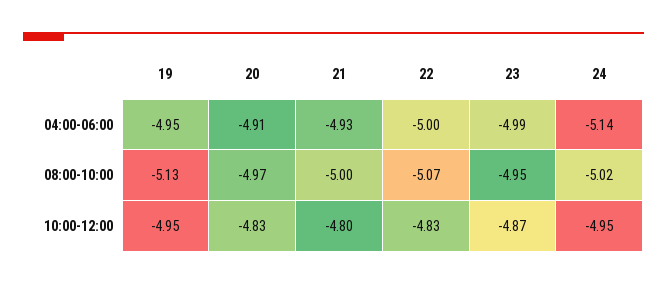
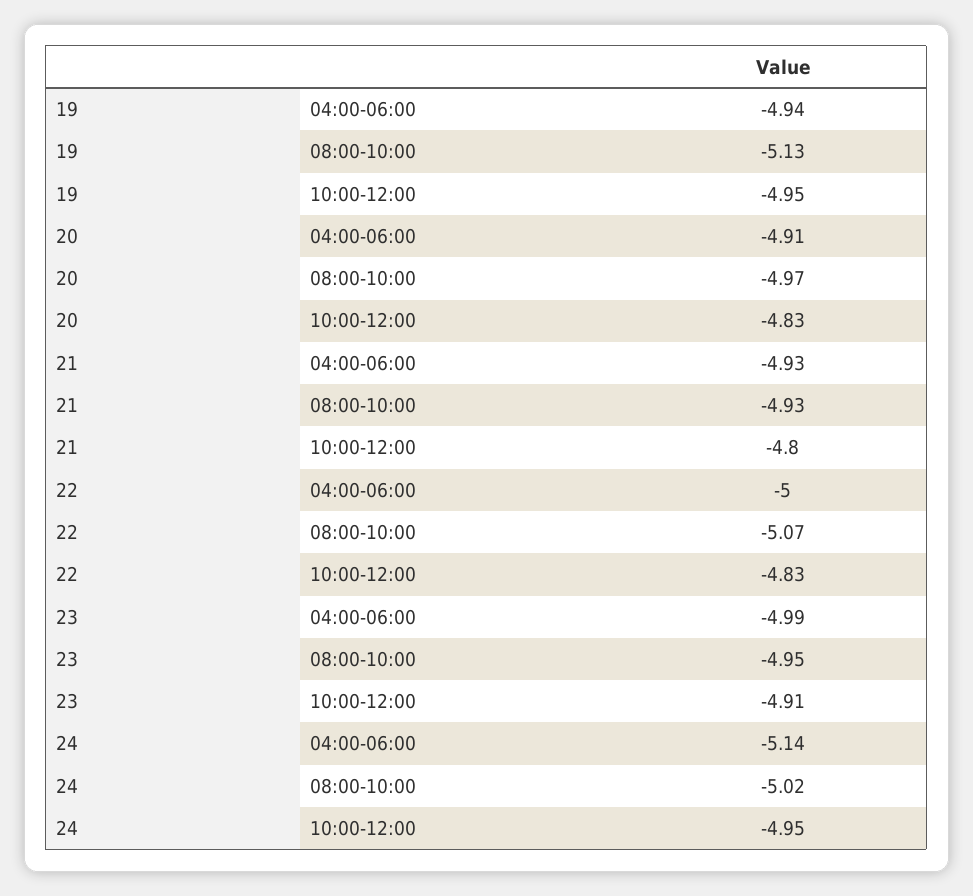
  {
    "19": {
-     "04:00-06:00": -4.95,
+     "04:00-06:00": -4.94,
      "08:00-10:00": -5.13,
      "10:00-12:00": -4.95
    },
    "20": {
      "04:00-06:00": -4.91,
      "08:00-10:00": -4.97,
      "10:00-12:00": -4.83
    },
    "21": {
      "04:00-06:00": -4.93,
-     "08:00-10:00": -5,
+     "08:00-10:00": -4.93,
      "10:00-12:00": -4.8
    },
    "22": {
      "04:00-06:00": -5,
      "08:00-10:00": -5.07,
      "10:00-12:00": -4.83
    },
    "23": {
      "04:00-06:00": -4.99,
      "08:00-10:00": -4.95,
-     "10:00-12:00": -4.87
+     "10:00-12:00": -4.91
    },
    "24": {
      "04:00-06:00": -5.14,
      "08:00-10:00": -5.02,
      "10:00-12:00": -4.95
    }
  }

